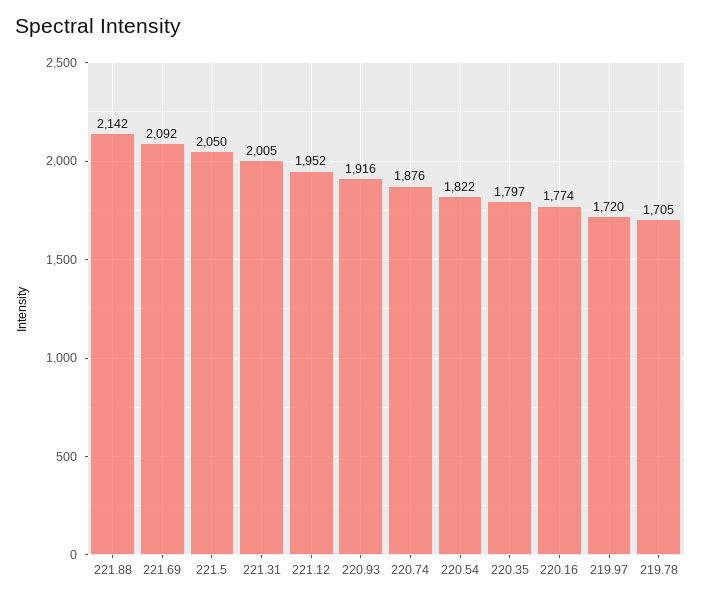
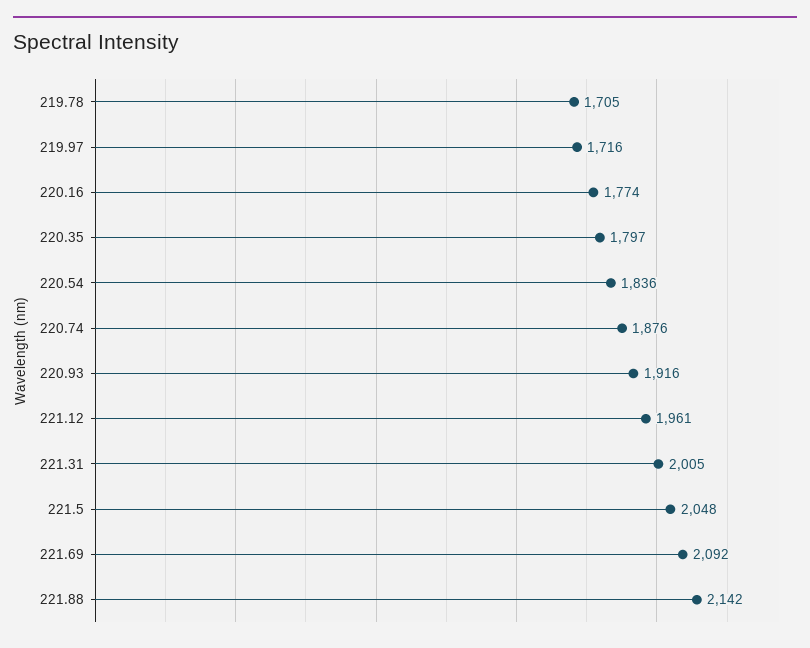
  {
    "221.88": 2142,
    "221.69": 2092,
-   "221.5": 2050,
+   "221.5": 2048,
    "221.31": 2005,
-   "221.12": 1952,
+   "221.12": 1961,
    "220.93": 1916,
    "220.74": 1876,
-   "220.54": 1822,
+   "220.54": 1836,
    "220.35": 1797,
    "220.16": 1774,
-   "219.97": 1720,
+   "219.97": 1716,
    "219.78": 1705
  }

